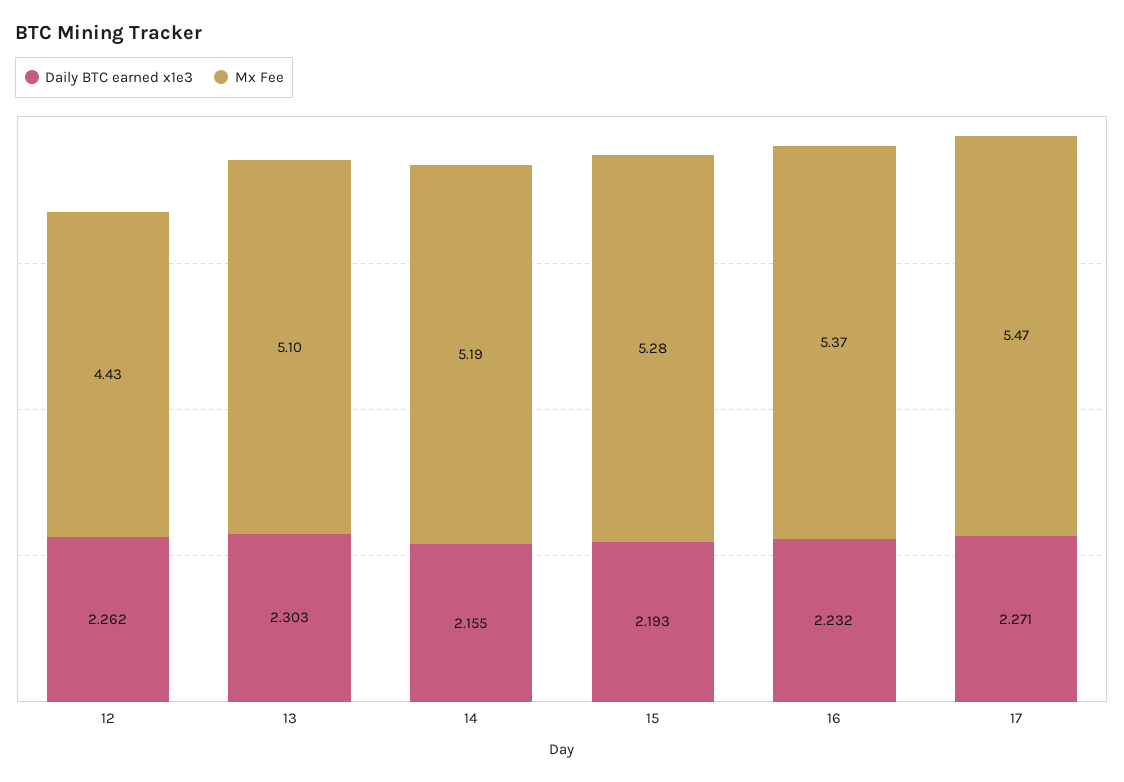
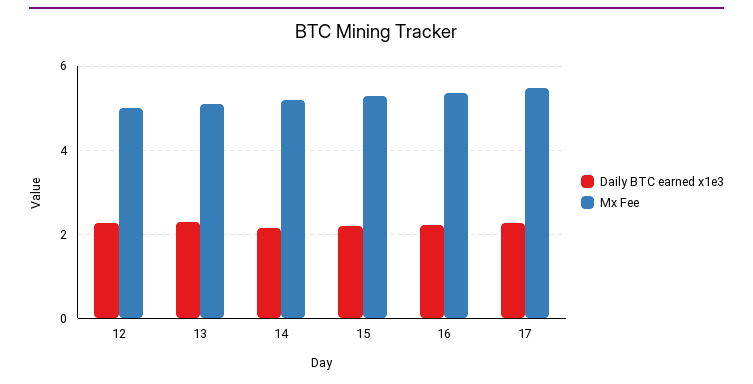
  {
    "Daily BTC earned x1e3": {
      "12": 2.262,
      "13": 2.303,
      "14": 2.155,
      "15": 2.193,
      "16": 2.232,
      "17": 2.271
    },
    "Mx Fee": {
-     "12": 4.43,
+     "12": 5,
      "13": 5.1,
      "14": 5.19,
      "15": 5.28,
      "16": 5.37,
      "17": 5.47
    }
  }

